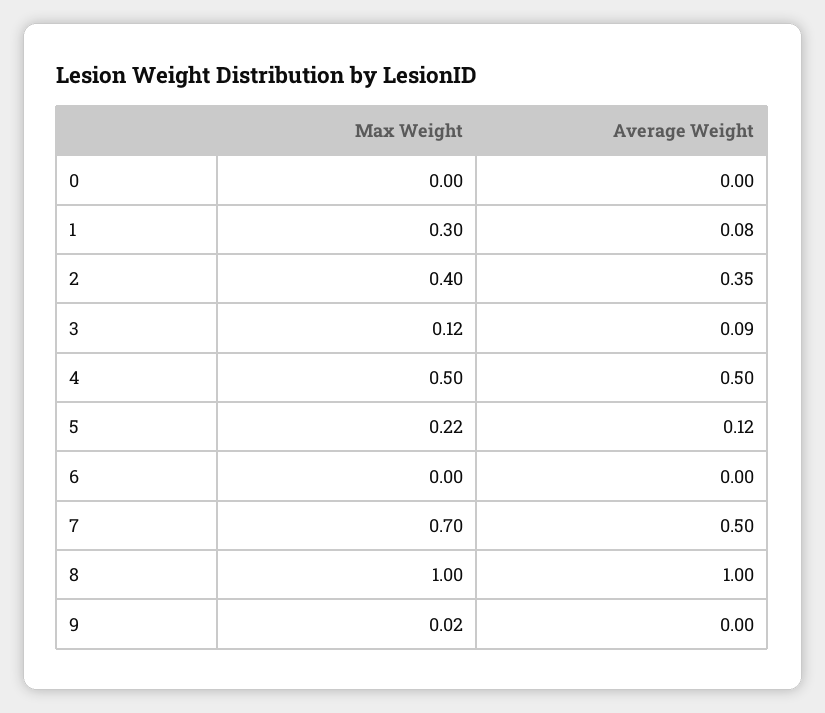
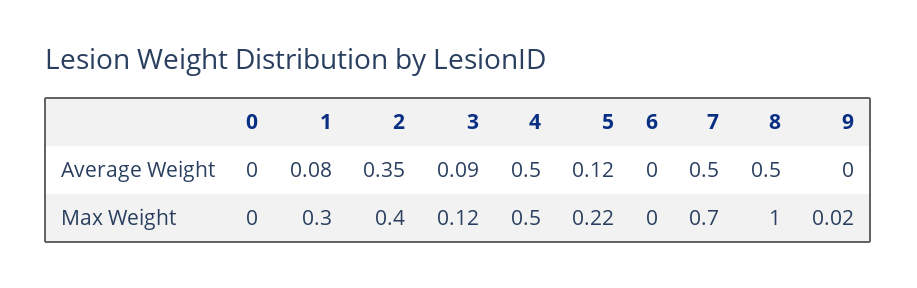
  {
    "Max Weight": {
      "0": 0,
      "1": 0.3,
      "2": 0.4,
      "3": 0.12,
      "4": 0.5,
      "5": 0.22,
      "6": 0,
      "7": 0.7,
      "8": 1,
      "9": 0.02
    },
    "Average Weight": {
      "0": 0,
      "1": 0.08,
      "2": 0.35,
      "3": 0.09,
      "4": 0.5,
      "5": 0.12,
      "6": 0,
      "7": 0.5,
-     "8": 1,
+     "8": 0.5,
      "9": 0
    }
  }

